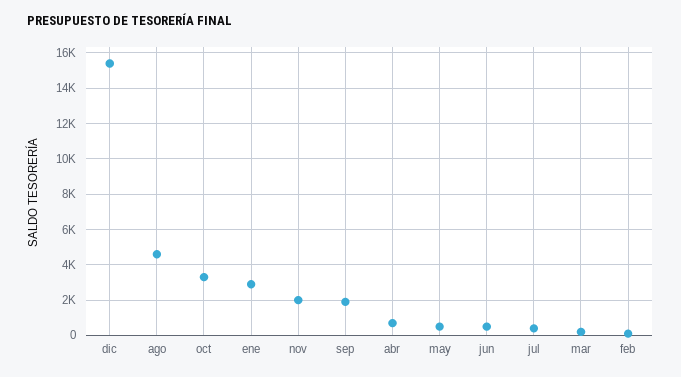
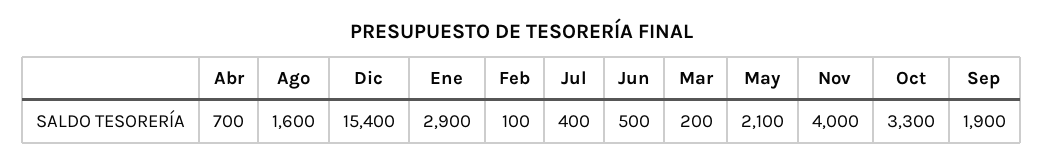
  {
    "dic": 15400,
-   "ago": 4500,
+   "ago": 1600,
    "oct": 3300,
    "ene": 2900,
-   "nov": 2000,
+   "nov": 4000,
    "sep": 1900,
    "abr": 700,
-   "may": 500,
+   "may": 2100,
    "jun": 500,
    "jul": 400,
    "mar": 200,
    "feb": 100
  }

